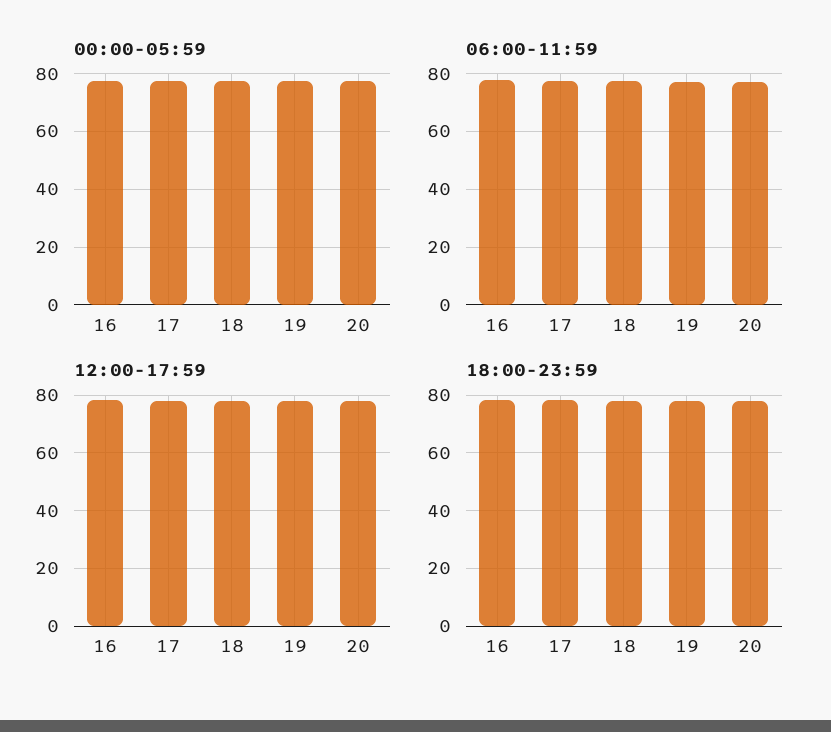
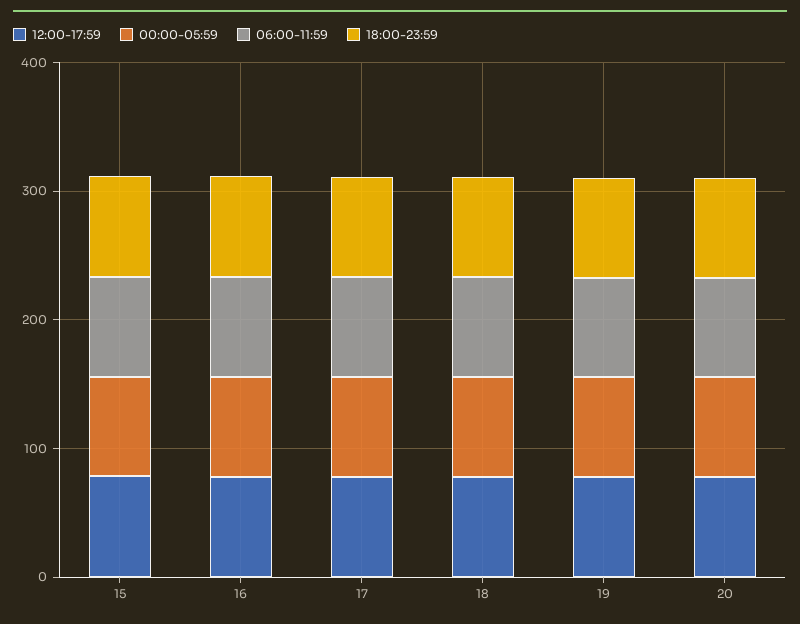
  {
    "00:00-05:59": {
      "16": 77.5,
      "17": 77.5,
      "18": 77.5,
      "19": 77.5,
-     "20": 77.5
+     "20": 77.5,
+     "15": 80
    },
    "06:00-11:59": {
      "16": 77.5,
      "17": 77.5,
      "18": 77.5,
      "19": 77.5,
-     "20": 77.5
+     "20": 77.5,
+     "15": 80
    },
    "12:00-17:59": {
      "16": 77.5,
      "17": 77.5,
      "18": 77.5,
      "19": 77.5,
-     "20": 77.5
+     "20": 77.5,
+     "15": 80
    },
    "18:00-23:59": {
      "16": 77.5,
      "17": 77.5,
      "18": 77.5,
      "19": 77.5,
-     "20": 77.5
+     "20": 77.5,
+     "15": 80
    }
  }

